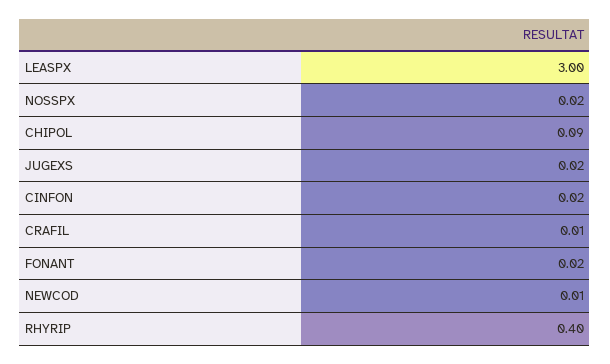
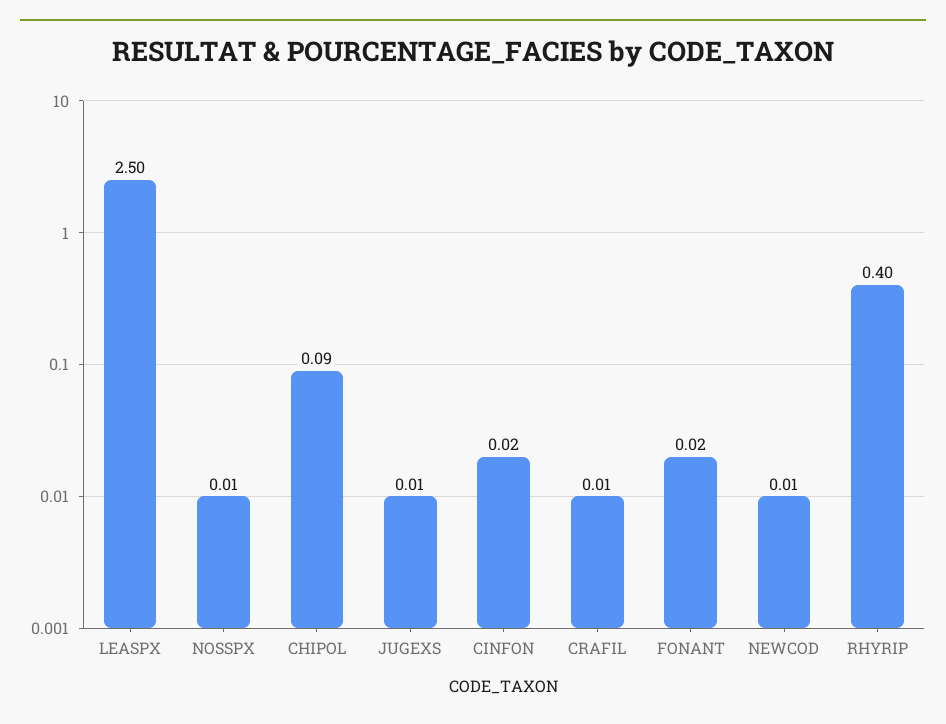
  {
-   "LEASPX": 3,
+   "LEASPX": 2.5,
-   "NOSSPX": 0.02,
+   "NOSSPX": 0.01,
    "CHIPOL": 0.09,
-   "JUGEXS": 0.02,
+   "JUGEXS": 0.01,
    "CINFON": 0.02,
    "CRAFIL": 0.01,
    "FONANT": 0.02,
    "NEWCOD": 0.01,
    "RHYRIP": 0.4
  }

